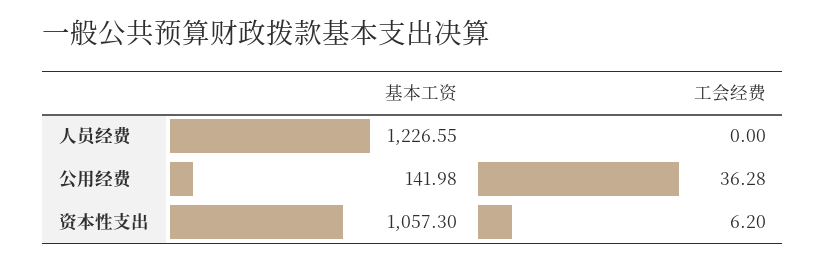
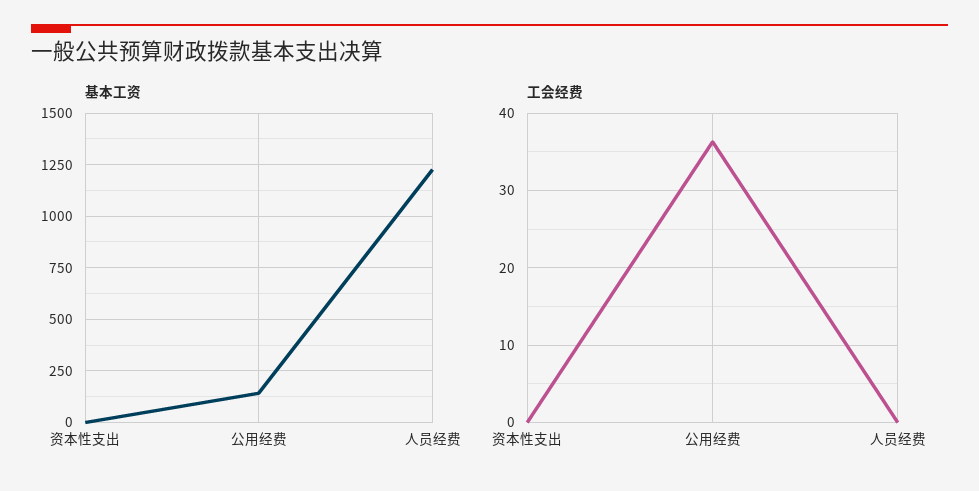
  {
    "基本工资": {
      "人员经费": 1226.55,
      "公用经费": 141.98,
-     "资本性支出": 1057.3
+     "资本性支出": 0
    },
    "工会经费": {
      "人员经费": 0,
      "公用经费": 36.28,
-     "资本性支出": 6.2
+     "资本性支出": 0
    }
  }

